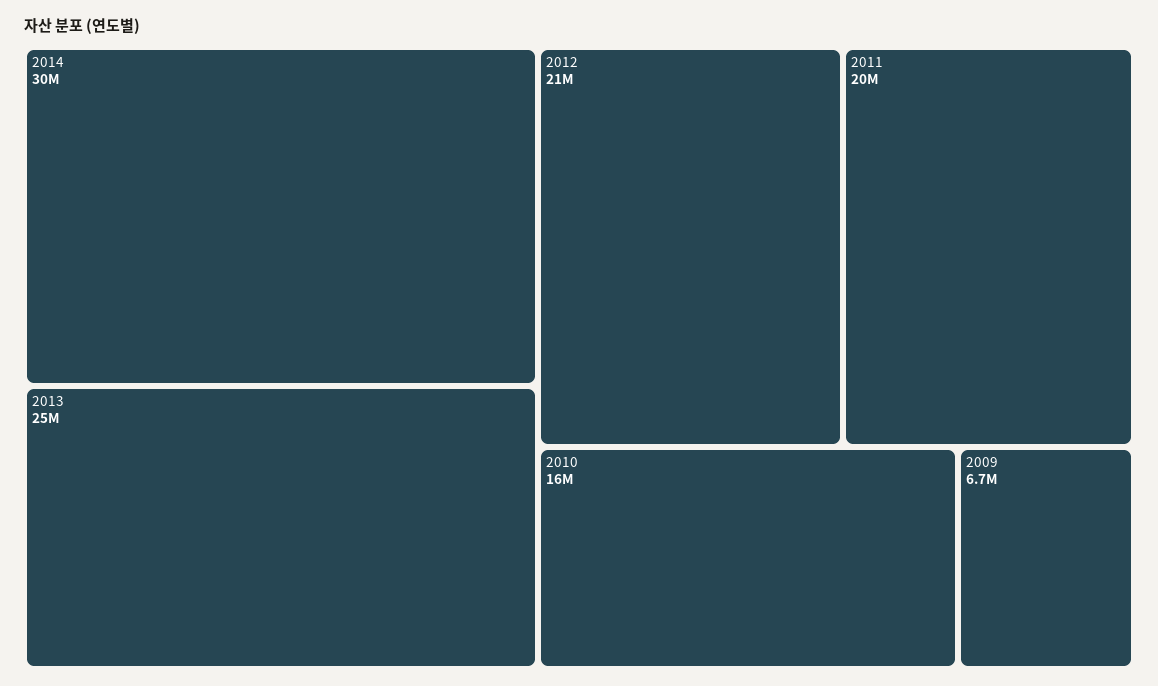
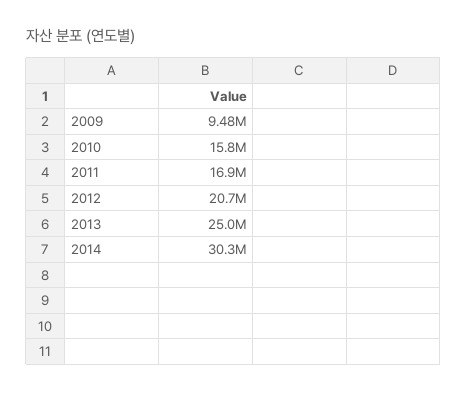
  {
    "2014": 30300000,
    "2013": 25000000,
    "2012": 20700000,
-   "2011": 20000000,
+   "2011": 16900000,
    "2010": 15800000,
-   "2009": 6700000
+   "2009": 9480000
  }

